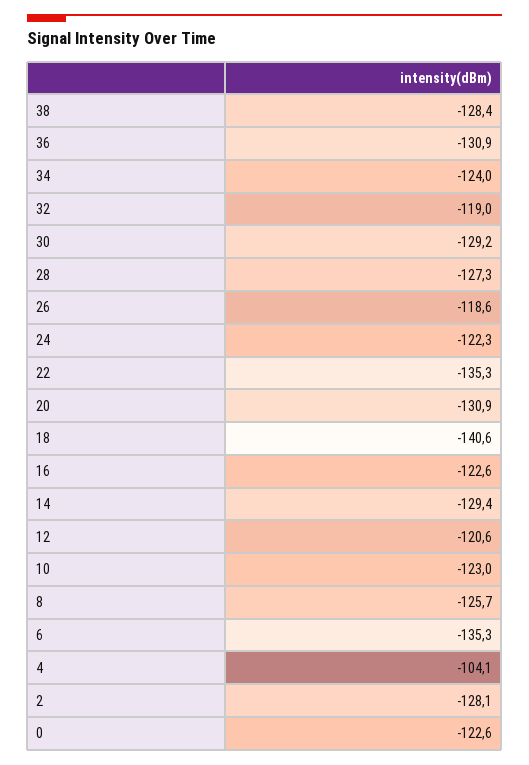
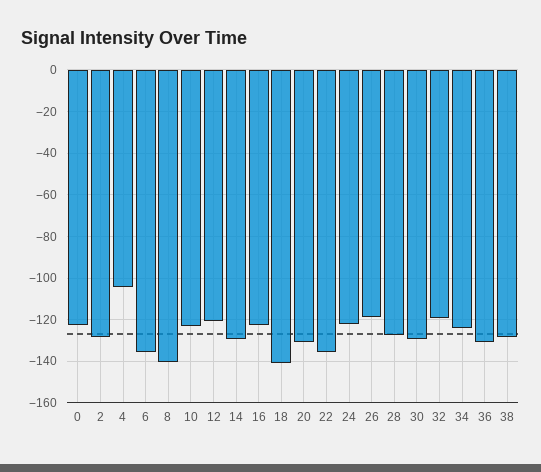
  {
    "38": -128.4,
    "36": -130.9,
    "34": -124,
    "32": -119,
    "30": -129.2,
    "28": -127.3,
    "26": -118.6,
    "24": -122.3,
    "22": -135.3,
    "20": -130.9,
    "18": -140.6,
    "16": -122.6,
    "14": -129.4,
    "12": -120.6,
    "10": -123,
-   "8": -125.7,
+   "8": -140,
    "6": -135.3,
    "4": -104.1,
    "2": -128.1,
    "0": -122.6
  }

